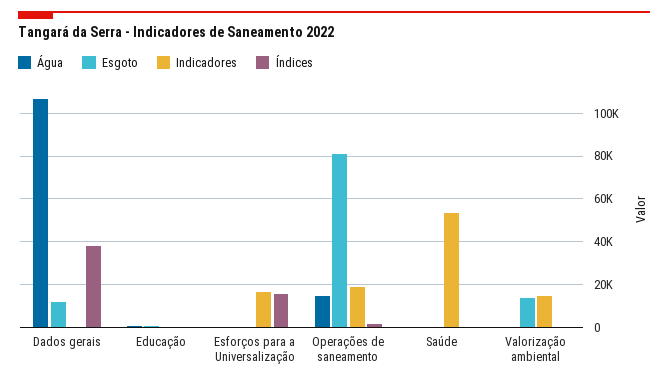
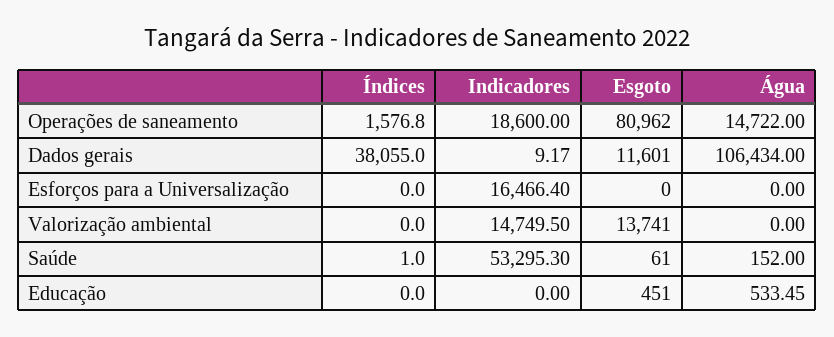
  {
    "Água": {
      "Dados gerais": 106434,
      "Educação": 533.45,
      "Esforços para a Universalização": 0,
      "Operações de saneamento": 14722,
      "Saúde": 152,
      "Valorização ambiental": 0
    },
    "Esgoto": {
      "Dados gerais": 11601,
      "Educação": 451,
      "Esforços para a Universalização": 0,
      "Operações de saneamento": 80962,
      "Saúde": 61,
      "Valorização ambiental": 13741
    },
    "Indicadores": {
      "Dados gerais": 9.17,
      "Educação": 0,
      "Esforços para a Universalização": 16466.4,
      "Operações de saneamento": 18600,
      "Saúde": 53295.3,
      "Valorização ambiental": 14749.5
    },
    "Índices": {
      "Dados gerais": 38055,
      "Educação": 0,
-     "Esforços para a Universalização": 15000,
+     "Esforços para a Universalização": 0,
      "Operações de saneamento": 1576.8,
      "Saúde": 1,
      "Valorização ambiental": 0
    }
  }

